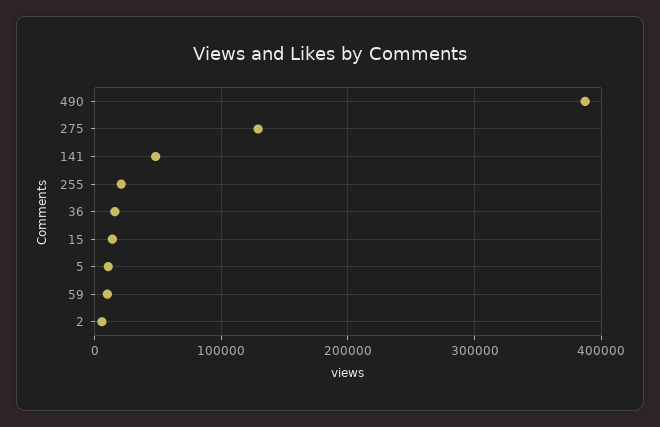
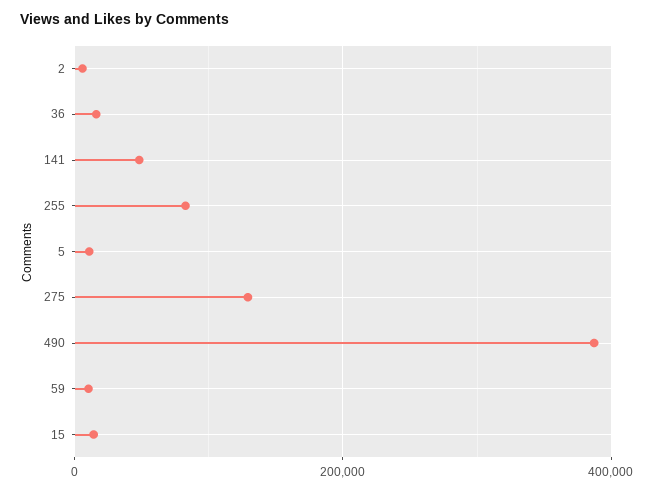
  {
    "490": 390000,
    "275": 130000,
    "141": 50000,
-   "255": 20000,
+   "255": 80000,
    "36": 20000,
    "15": 10000,
    "5": 10000,
    "59": 10000,
    "2": 10000
  }

